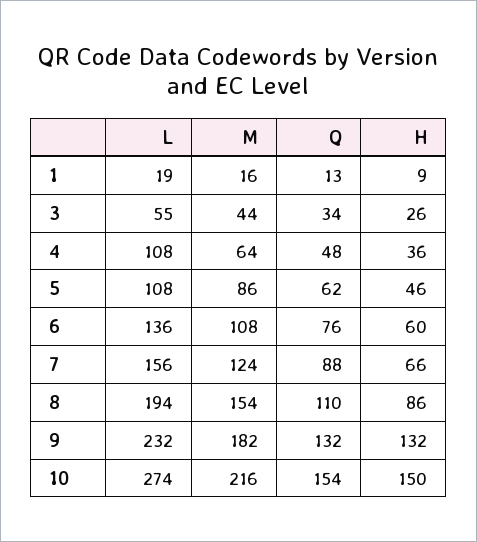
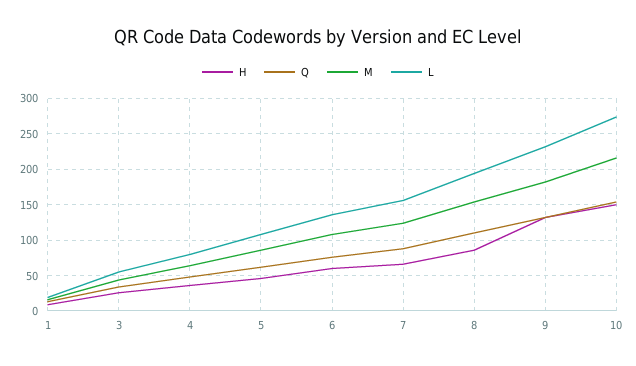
  {
    "L": {
      "1": 19,
      "3": 55,
-     "4": 108,
+     "4": 80,
      "5": 108,
      "6": 136,
      "7": 156,
      "8": 194,
      "9": 232,
      "10": 274
    },
    "M": {
      "1": 16,
      "3": 44,
      "4": 64,
      "5": 86,
      "6": 108,
      "7": 124,
      "8": 154,
      "9": 182,
      "10": 216
    },
    "Q": {
      "1": 13,
      "3": 34,
      "4": 48,
      "5": 62,
      "6": 76,
      "7": 88,
      "8": 110,
      "9": 132,
      "10": 154
    },
    "H": {
      "1": 9,
      "3": 26,
      "4": 36,
      "5": 46,
      "6": 60,
      "7": 66,
      "8": 86,
      "9": 132,
      "10": 150
    }
  }

